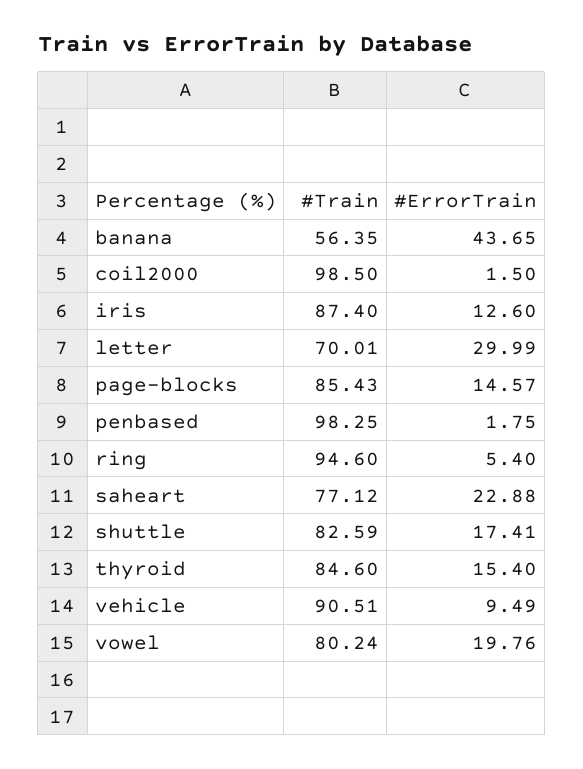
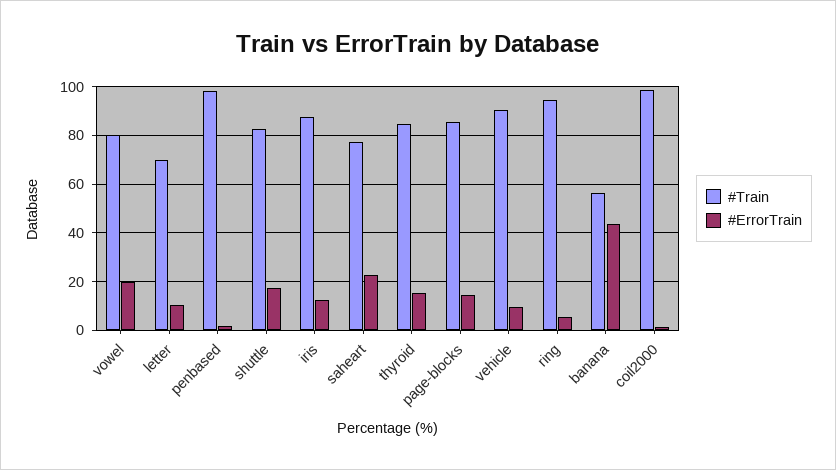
  {
    "#Train": {
      "banana": 56.35,
      "coil2000": 98.5,
      "iris": 87.4,
      "letter": 70.01,
      "page-blocks": 85.43,
      "penbased": 98.25,
      "ring": 94.6,
      "saheart": 77.12,
      "shuttle": 82.59,
      "thyroid": 84.6,
      "vehicle": 90.51,
      "vowel": 80.24
    },
    "#ErrorTrain": {
      "banana": 43.65,
      "coil2000": 1.5,
      "iris": 12.6,
-     "letter": 29.99,
+     "letter": 10,
      "page-blocks": 14.57,
      "penbased": 1.75,
      "ring": 5.4,
      "saheart": 22.88,
      "shuttle": 17.41,
      "thyroid": 15.4,
      "vehicle": 9.49,
      "vowel": 19.76
    }
  }

